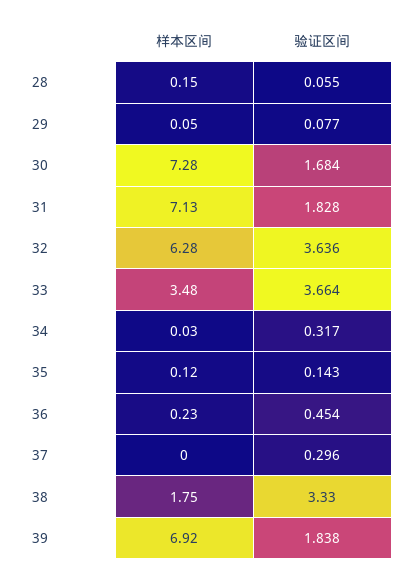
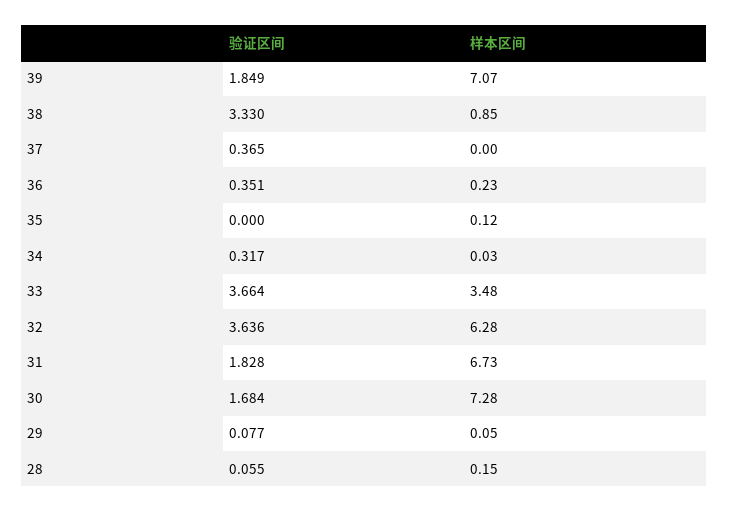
  {
    "样本区间": {
      "28": 0.15,
      "29": 0.05,
      "30": 7.28,
-     "31": 7.13,
+     "31": 6.73,
      "32": 6.28,
      "33": 3.48,
      "34": 0.03,
      "35": 0.12,
      "36": 0.23,
      "37": 0,
-     "38": 1.75,
+     "38": 0.85,
-     "39": 6.92
+     "39": 7.07
    },
    "验证区间": {
      "28": 0.055,
      "29": 0.077,
      "30": 1.684,
      "31": 1.828,
      "32": 3.636,
      "33": 3.664,
      "34": 0.317,
-     "35": 0.143,
+     "35": 0,
-     "36": 0.454,
+     "36": 0.351,
-     "37": 0.296,
+     "37": 0.365,
      "38": 3.33,
-     "39": 1.838
+     "39": 1.849
    }
  }

